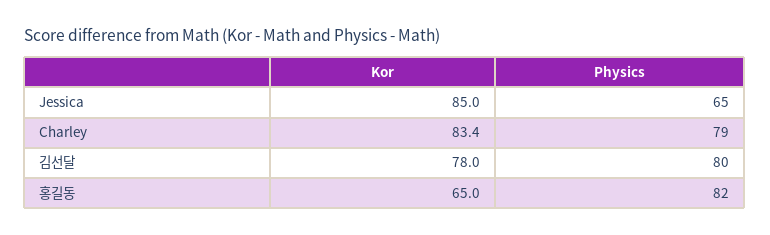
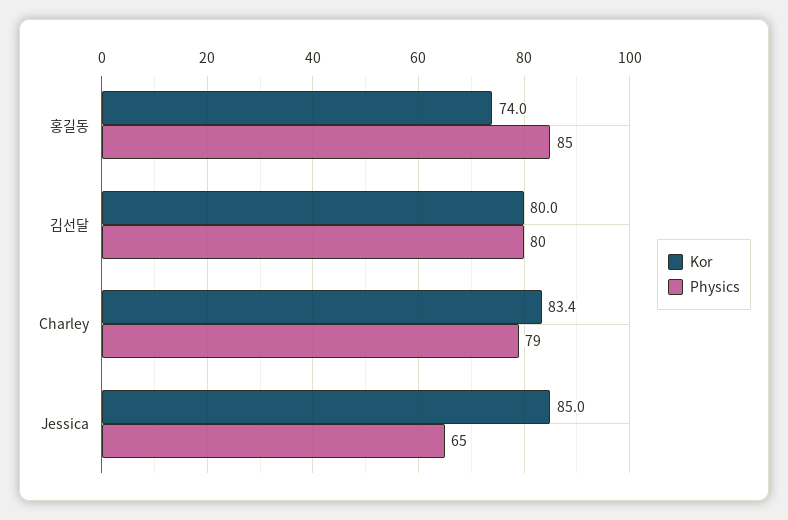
  {
    "Kor": {
      "Jessica": 85,
      "Charley": 83.4,
-     "김선달": 78,
+     "김선달": 80,
-     "홍길동": 65
+     "홍길동": 74
    },
    "Physics": {
      "Jessica": 65,
      "Charley": 79,
      "김선달": 80,
-     "홍길동": 82
+     "홍길동": 85
    }
  }

